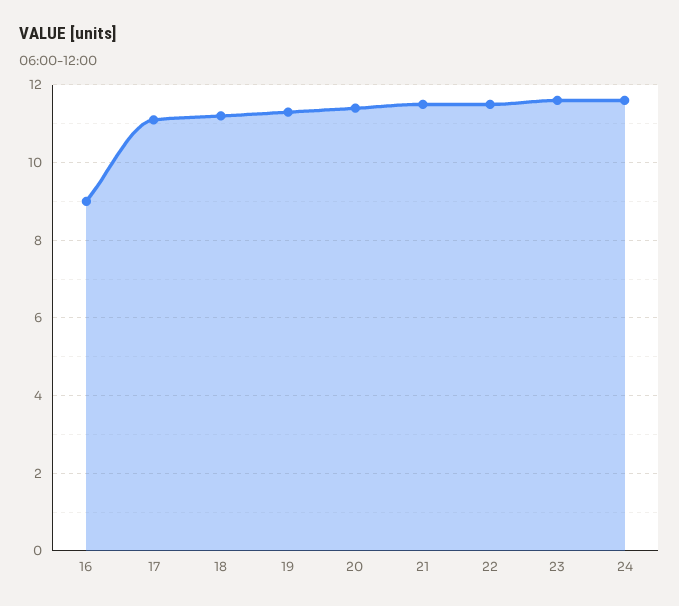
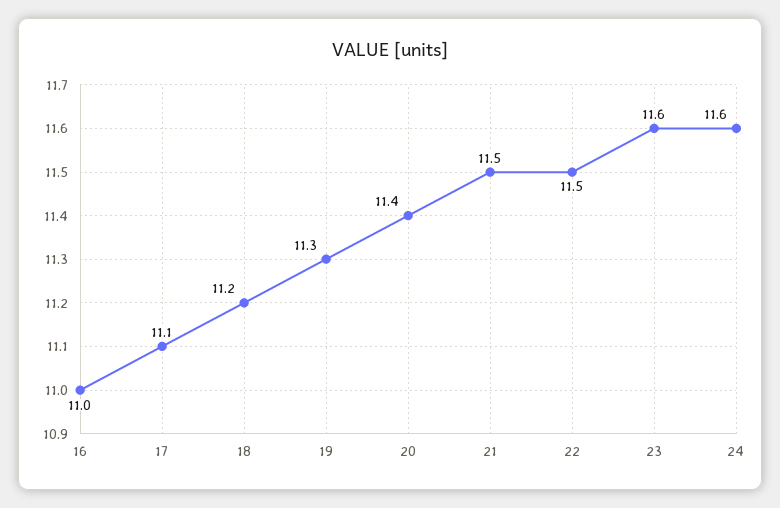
  {
-   "16": 9,
+   "16": 11,
    "17": 11.1,
    "18": 11.2,
    "19": 11.3,
    "20": 11.4,
    "21": 11.5,
    "22": 11.5,
    "23": 11.6,
    "24": 11.6
  }

